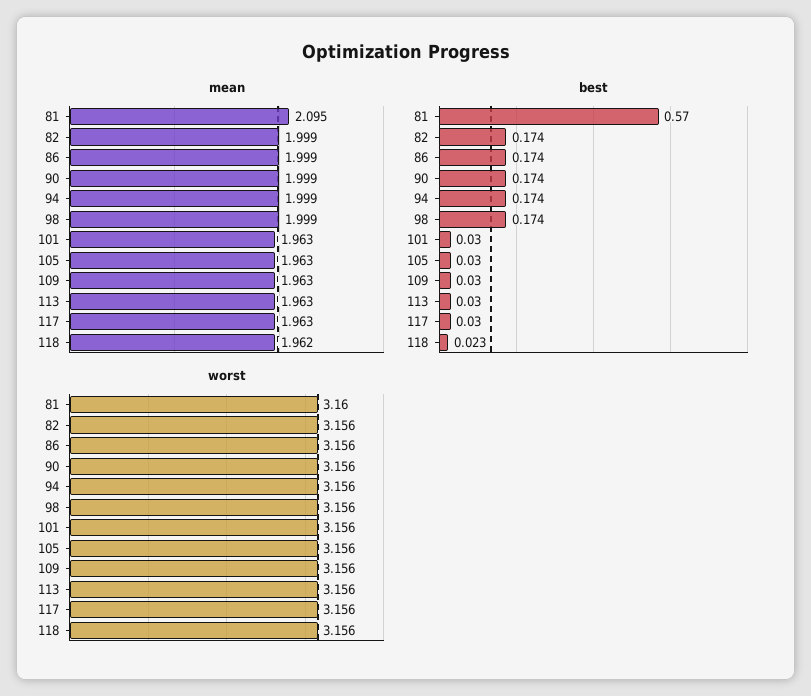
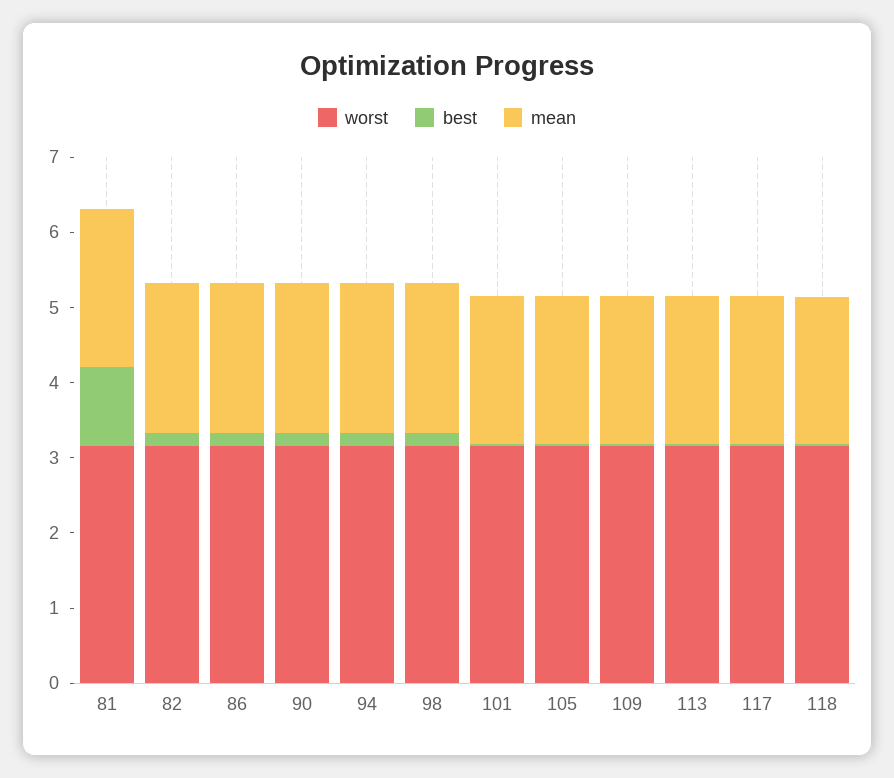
  {
    "mean": {
      "81": 2.095,
      "82": 1.999,
      "86": 1.999,
      "90": 1.999,
      "94": 1.999,
      "98": 1.999,
      "101": 1.963,
      "105": 1.963,
      "109": 1.963,
      "113": 1.963,
      "117": 1.963,
      "118": 1.962
    },
    "best": {
-     "81": 0.57,
+     "81": 1,
      "82": 0.174,
      "86": 0.174,
      "90": 0.174,
      "94": 0.174,
      "98": 0.174,
      "101": 0.03,
      "105": 0.03,
      "109": 0.03,
      "113": 0.03,
      "117": 0.03,
      "118": 0.023
    },
    "worst": {
      "81": 3.16,
      "82": 3.156,
      "86": 3.156,
      "90": 3.156,
      "94": 3.156,
      "98": 3.156,
      "101": 3.156,
      "105": 3.156,
      "109": 3.156,
      "113": 3.156,
      "117": 3.156,
      "118": 3.156
    }
  }

